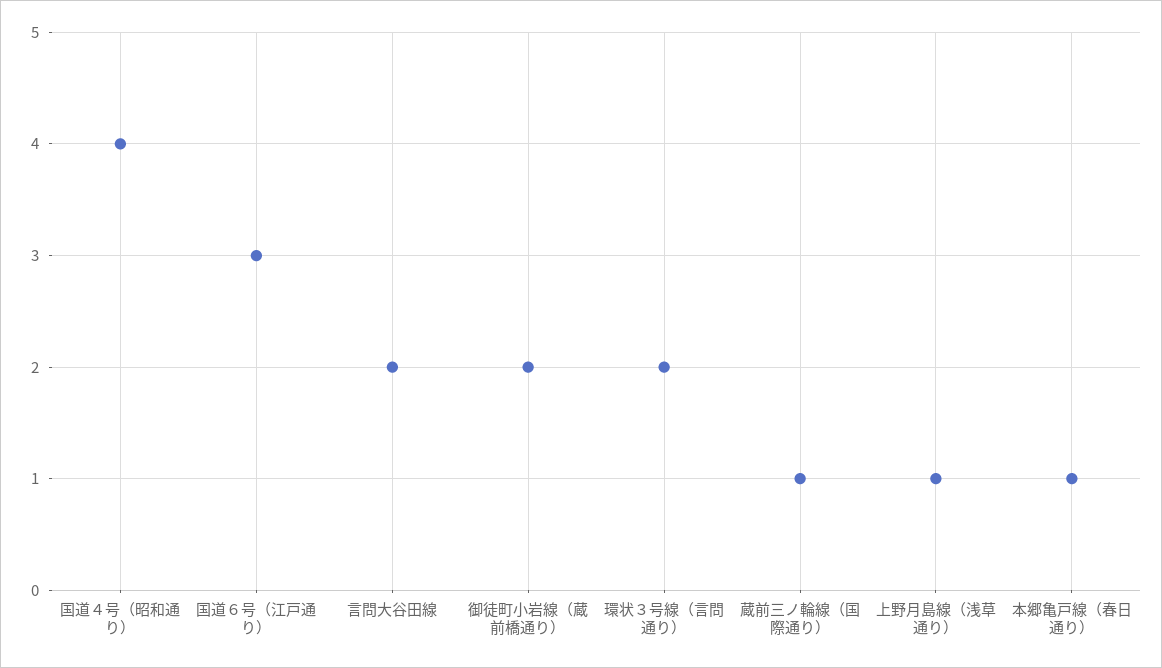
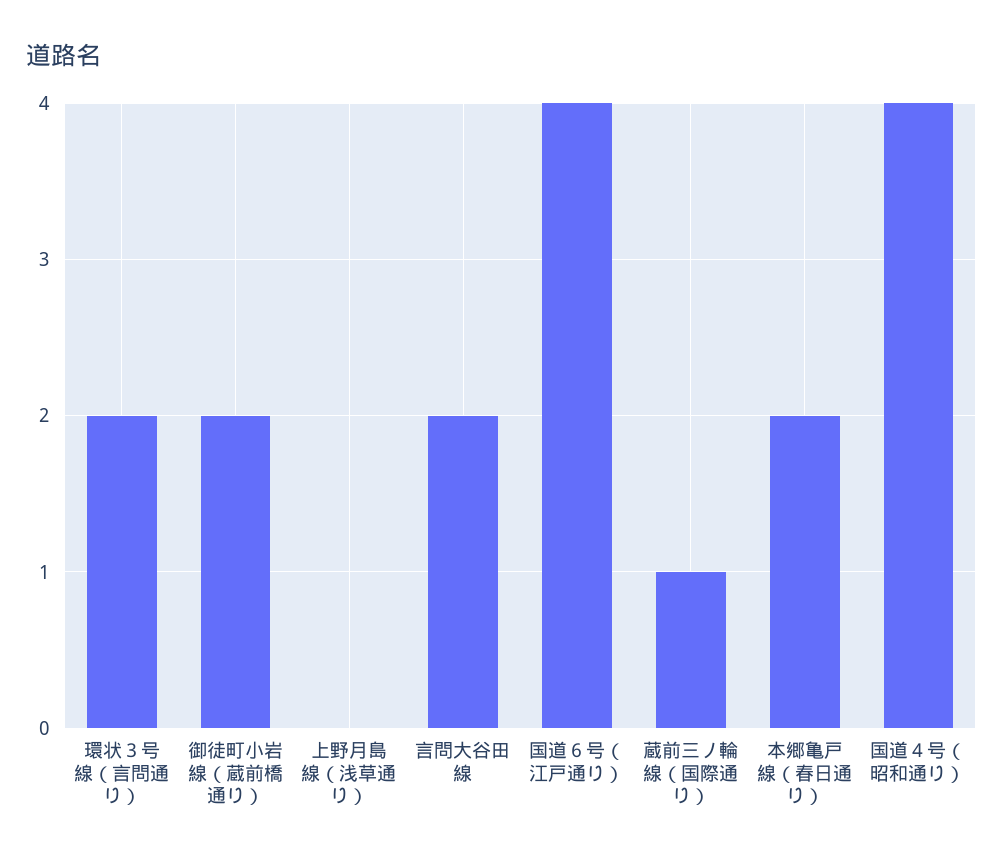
  {
    "国道４号（昭和通り）": 4,
-   "国道６号（江戸通り）": 3,
+   "国道６号（江戸通り）": 4,
    "言問大谷田線": 2,
    "御徒町小岩線（蔵前橋通り）": 2,
    "環状３号線（言問通り）": 2,
    "蔵前三ノ輪線（国際通り）": 1,
-   "上野月島線（浅草通り）": 1,
+   "上野月島線（浅草通り）": 0,
-   "本郷亀戸線（春日通り）": 1
+   "本郷亀戸線（春日通り）": 2
  }

